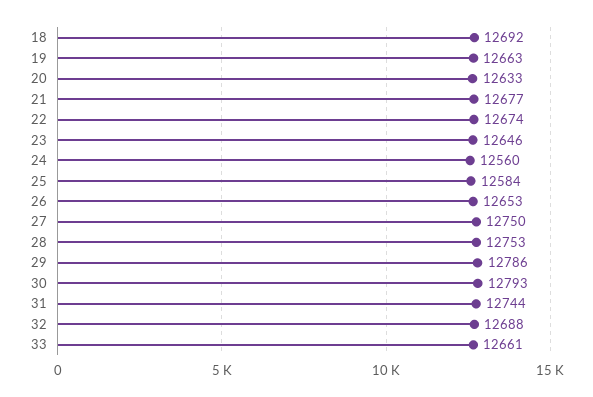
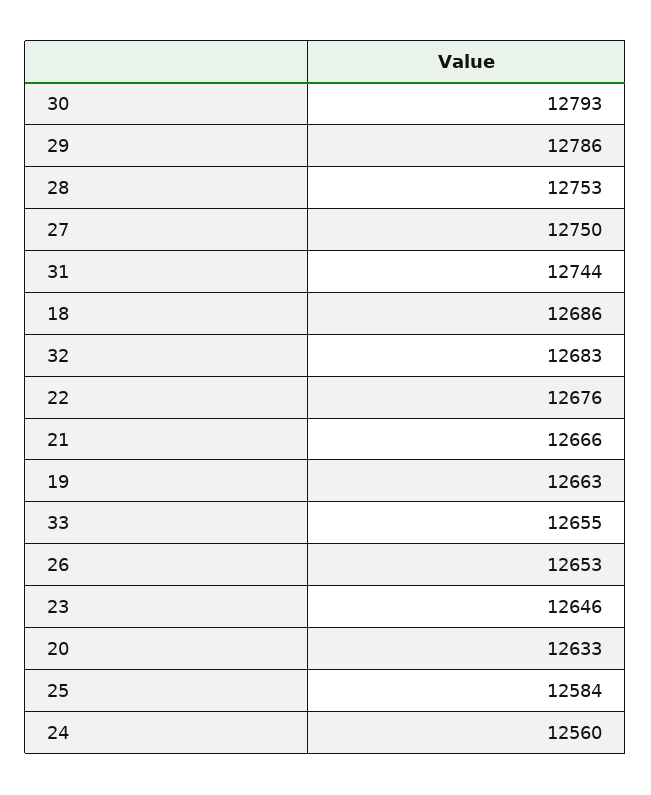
  {
-   "18": 12692,
+   "18": 12686,
    "19": 12663,
    "20": 12633,
-   "21": 12677,
+   "21": 12666,
-   "22": 12674,
+   "22": 12676,
    "23": 12646,
    "24": 12560,
    "25": 12584,
    "26": 12653,
    "27": 12750,
    "28": 12753,
    "29": 12786,
    "30": 12793,
    "31": 12744,
-   "32": 12688,
+   "32": 12683,
-   "33": 12661
+   "33": 12655
  }

